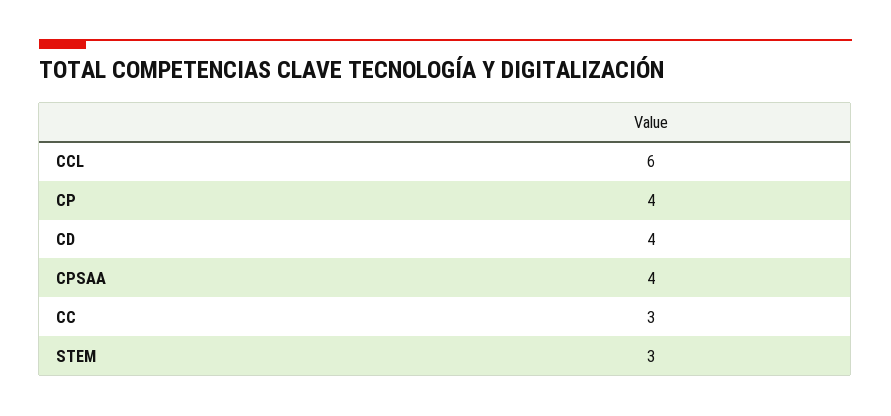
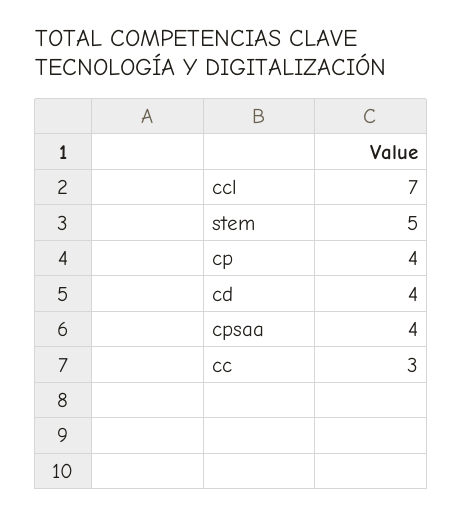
  {
-   "CCL": 6,
+   "CCL": 7,
    "CP": 4,
    "CD": 4,
    "CPSAA": 4,
    "CC": 3,
-   "STEM": 3
+   "STEM": 5
  }

